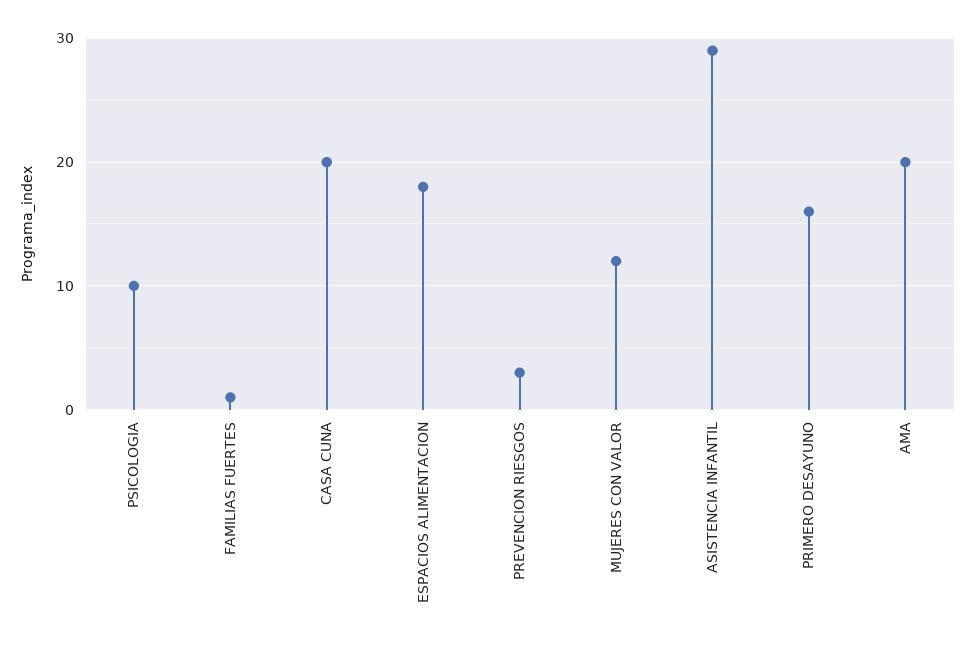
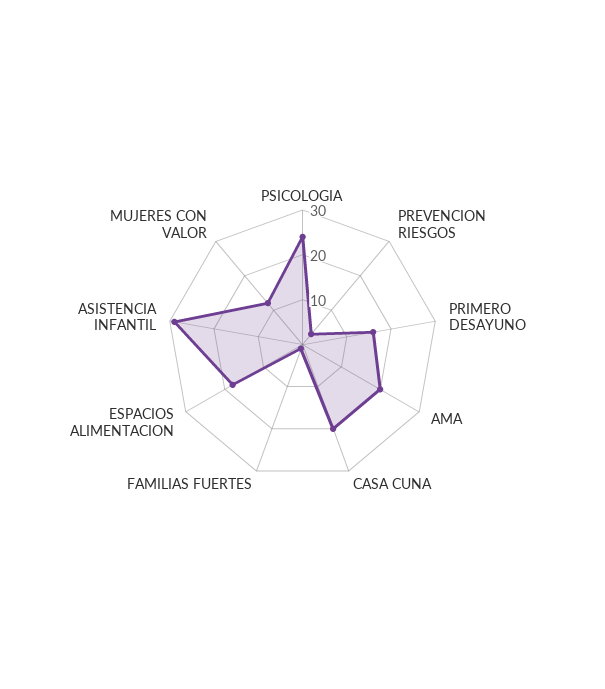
  {
-   "PSICOLOGIA": 10,
+   "PSICOLOGIA": 25,
    "FAMILIAS FUERTES": 1,
    "CASA CUNA": 20,
    "ESPACIOS ALIMENTACION": 18,
    "PREVENCION RIESGOS": 3,
    "MUJERES CON VALOR": 12,
    "ASISTENCIA INFANTIL": 29,
    "PRIMERO DESAYUNO": 16,
    "AMA": 20
  }

